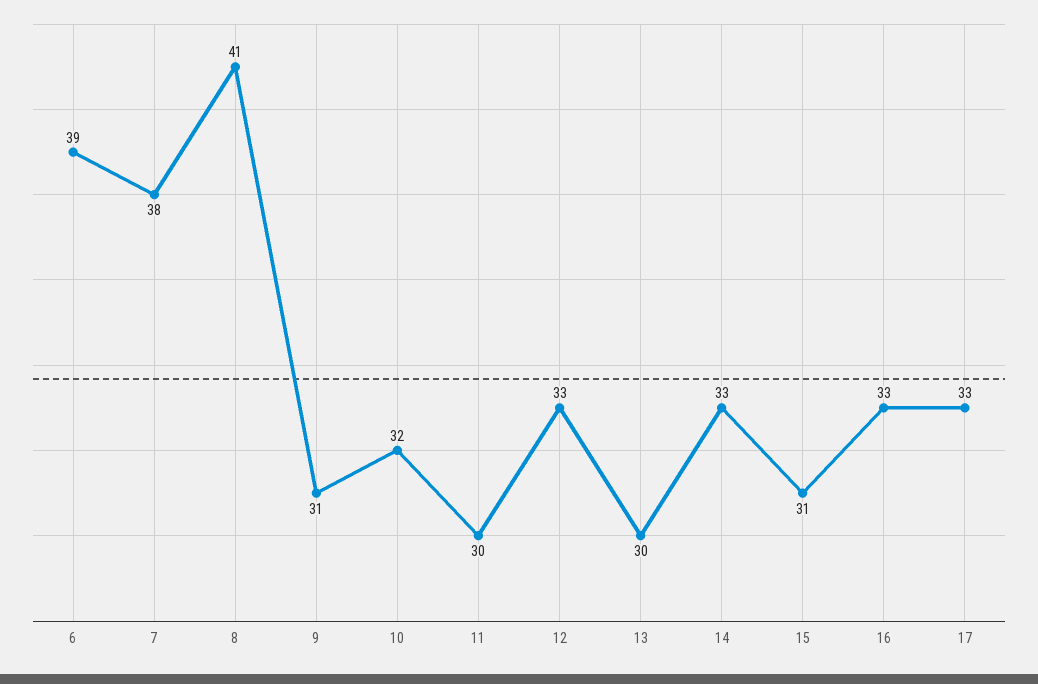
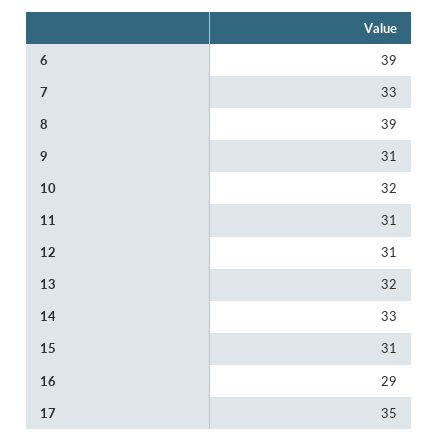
  {
    "6": 39,
-   "7": 38,
+   "7": 33,
-   "8": 41,
+   "8": 39,
    "9": 31,
    "10": 32,
-   "11": 30,
+   "11": 31,
-   "12": 33,
+   "12": 31,
-   "13": 30,
+   "13": 32,
    "14": 33,
    "15": 31,
-   "16": 33,
+   "16": 29,
-   "17": 33
+   "17": 35
  }

